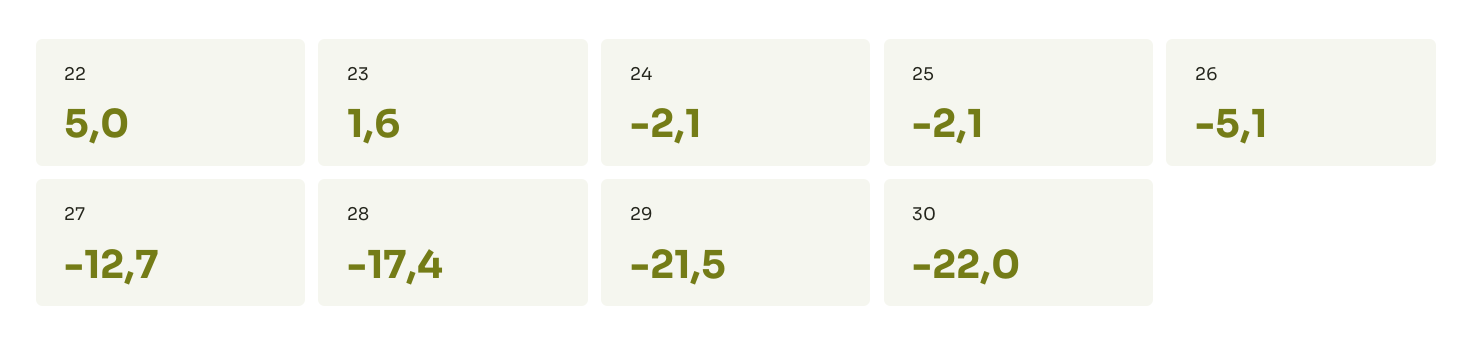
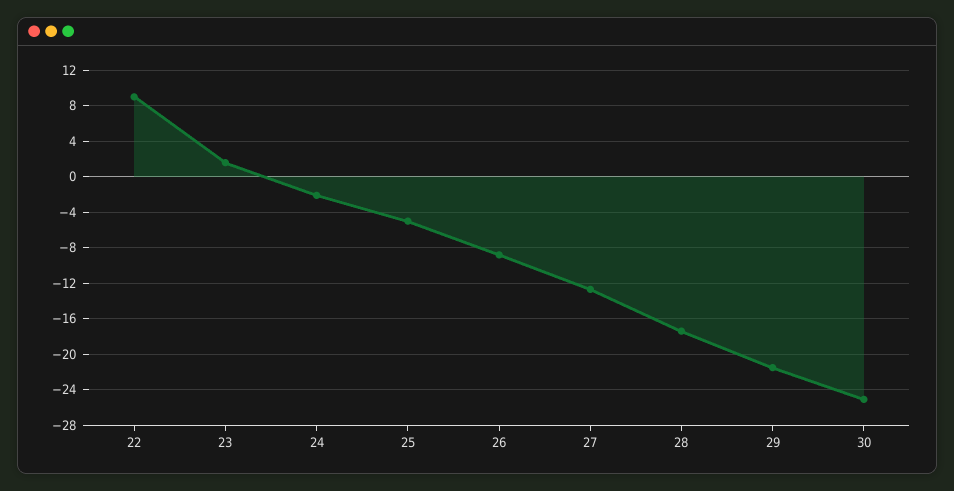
  {
-   "22": 5,
+   "22": 9,
    "23": 1.6,
    "24": -2.1,
-   "25": -2.1,
+   "25": -5,
-   "26": -5.1,
+   "26": -9,
    "27": -12.7,
    "28": -17.4,
    "29": -21.5,
-   "30": -22
+   "30": -25
  }

